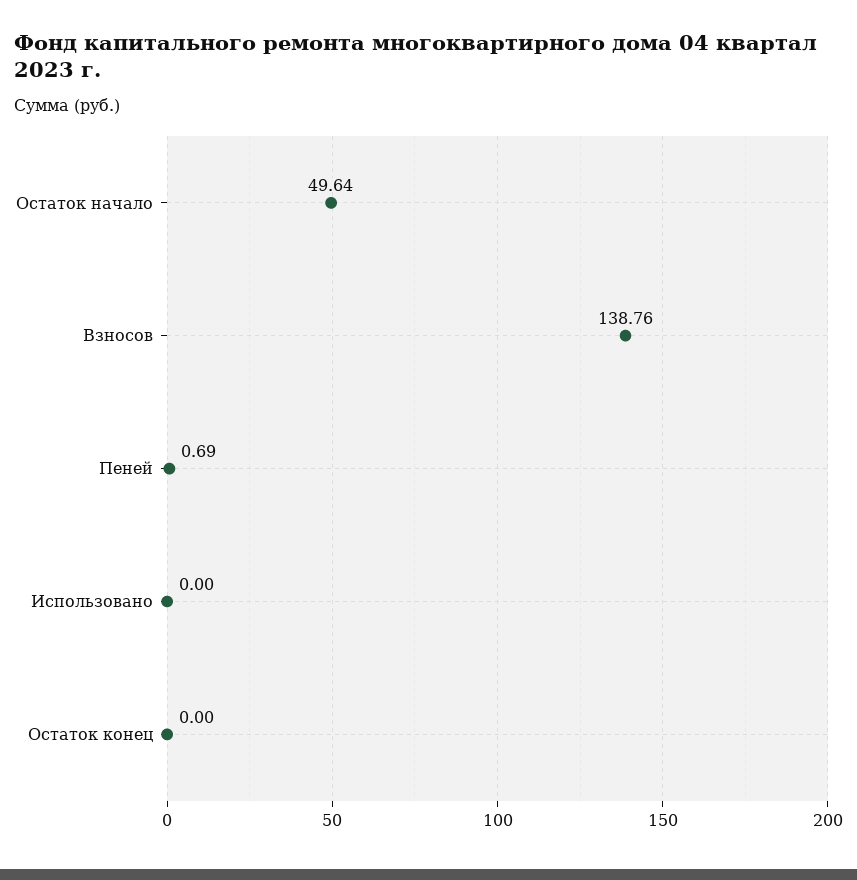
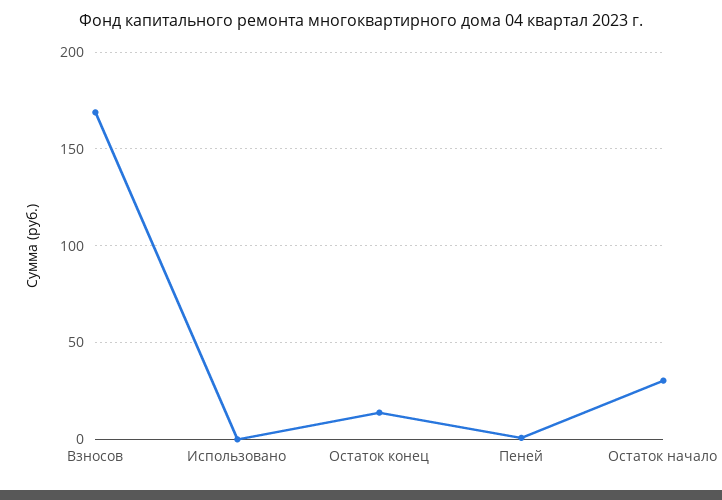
  {
-   "Остаток начало": 49.64,
+   "Остаток начало": 30,
-   "Взносов": 138.76,
+   "Взносов": 170,
    "Пеней": 0.69,
    "Использовано": 0,
-   "Остаток конец": 0
+   "Остаток конец": 15
  }

